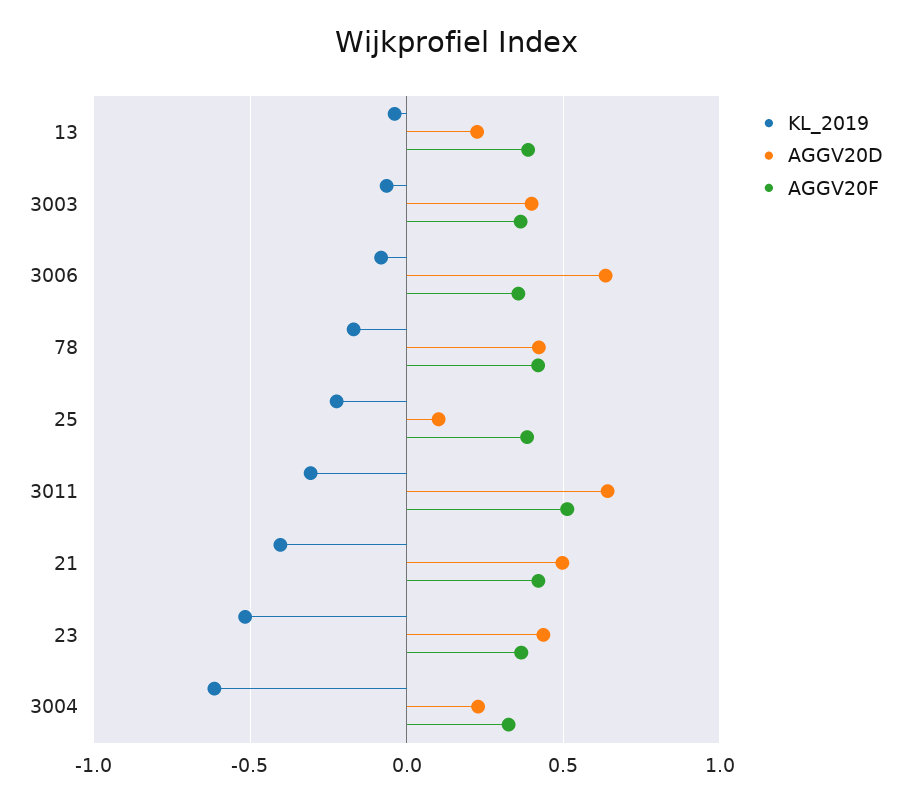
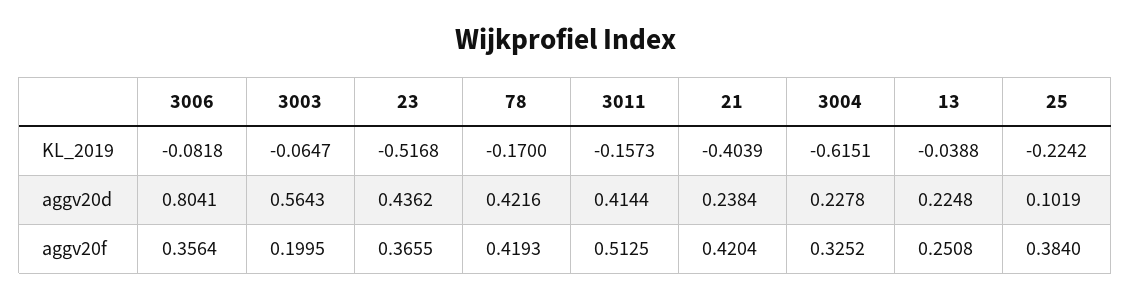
  {
    "KL_2019": {
      "13": -0.0388,
      "3003": -0.0647,
      "3006": -0.0818,
      "78": -0.17,
      "25": -0.2242,
-     "3011": -0.3,
+     "3011": -0.1573,
      "21": -0.4039,
      "23": -0.5168,
      "3004": -0.6151
    },
    "AGGV20D": {
      "13": 0.2248,
-     "3003": 0.4,
+     "3003": 0.5643,
-     "3006": 0.65,
+     "3006": 0.8041,
      "78": 0.4216,
      "25": 0.1019,
-     "3011": 0.65,
+     "3011": 0.4144,
-     "21": 0.5,
+     "21": 0.2384,
      "23": 0.4362,
      "3004": 0.2278
    },
    "AGGV20F": {
-     "13": 0.4,
+     "13": 0.2508,
-     "3003": 0.35,
+     "3003": 0.1995,
      "3006": 0.3564,
      "78": 0.4193,
      "25": 0.384,
      "3011": 0.5125,
      "21": 0.4204,
      "23": 0.3655,
      "3004": 0.3252
    }
  }

